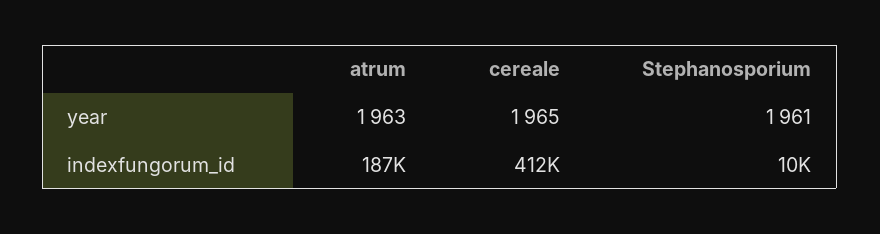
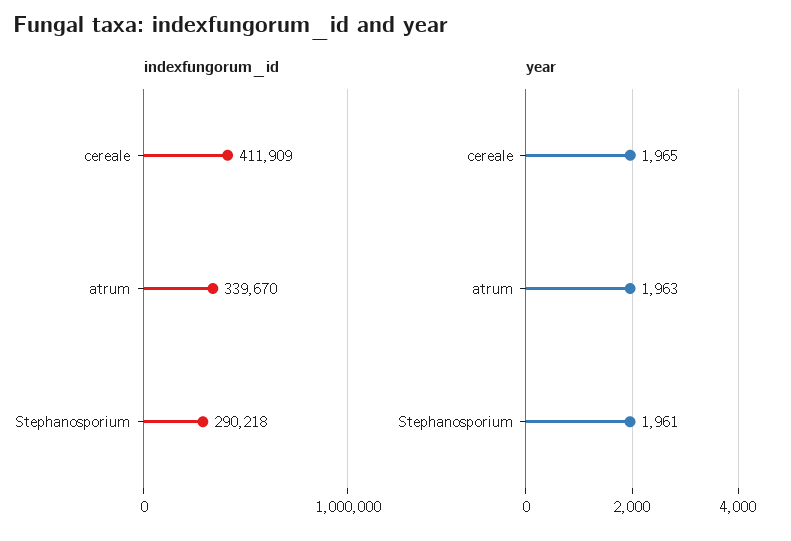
  {
    "year": {
      "atrum": 1963,
      "cereale": 1965,
      "Stephanosporium": 1961
    },
    "indexfungorum_id": {
-     "atrum": 187000,
+     "atrum": 339670,
      "cereale": 411909,
-     "Stephanosporium": 10000
+     "Stephanosporium": 290218
    }
  }

